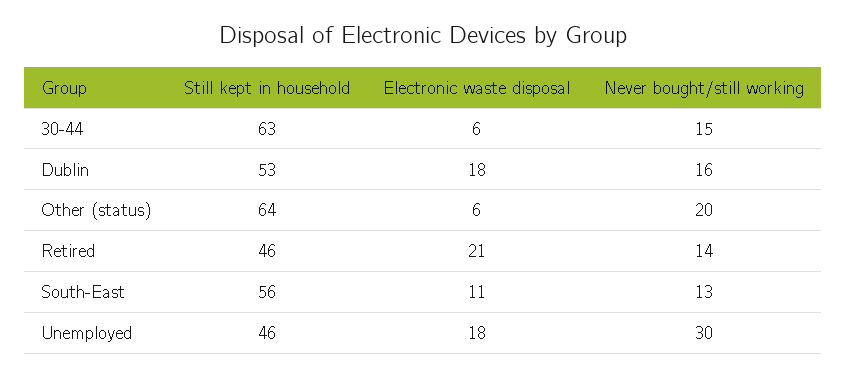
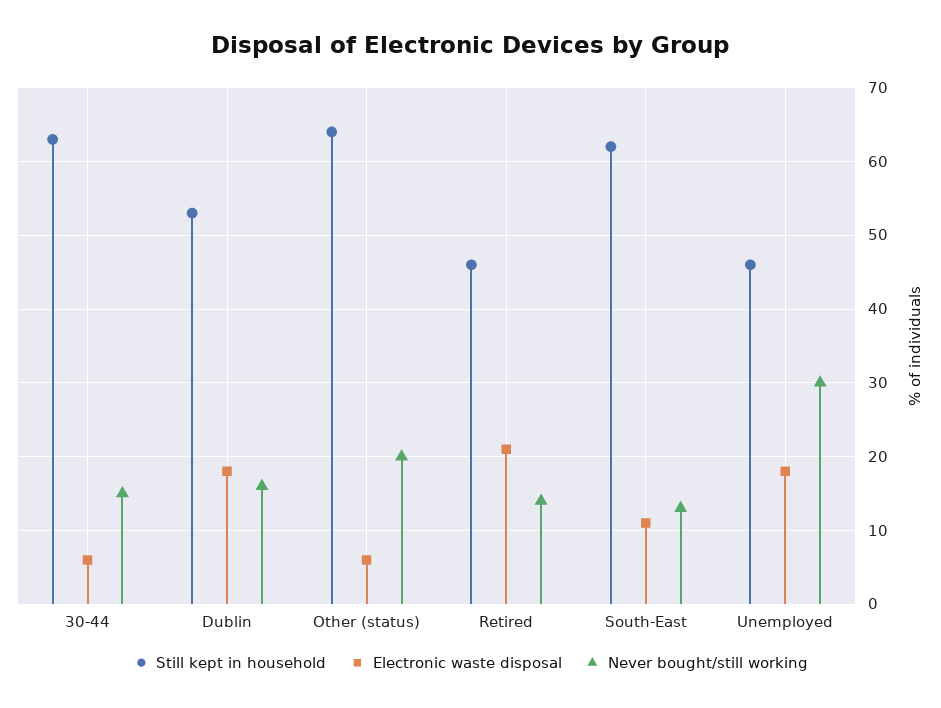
  {
    "Still kept in household": {
      "30-44": 63,
      "Dublin": 53,
      "Other (status)": 64,
      "Retired": 46,
-     "South-East": 56,
+     "South-East": 62,
      "Unemployed": 46
    },
    "Electronic waste disposal": {
      "30-44": 6,
      "Dublin": 18,
      "Other (status)": 6,
      "Retired": 21,
      "South-East": 11,
      "Unemployed": 18
    },
    "Never bought/still working": {
      "30-44": 15,
      "Dublin": 16,
      "Other (status)": 20,
      "Retired": 14,
      "South-East": 13,
      "Unemployed": 30
    }
  }

